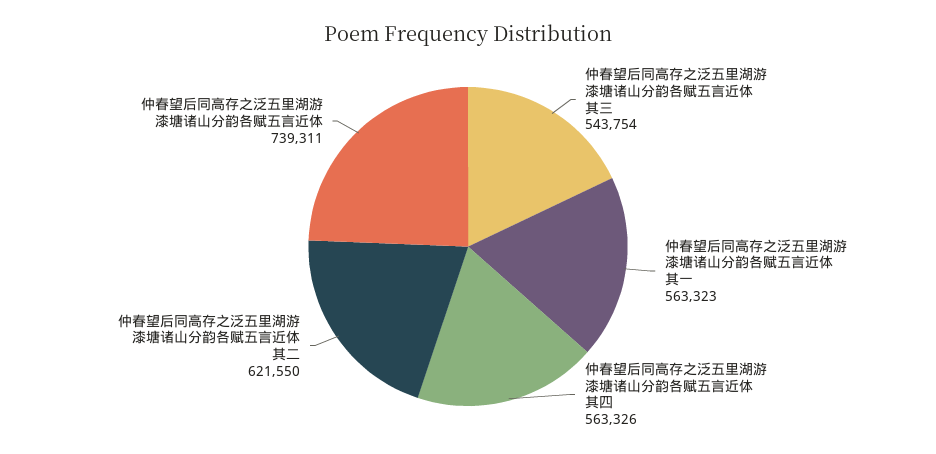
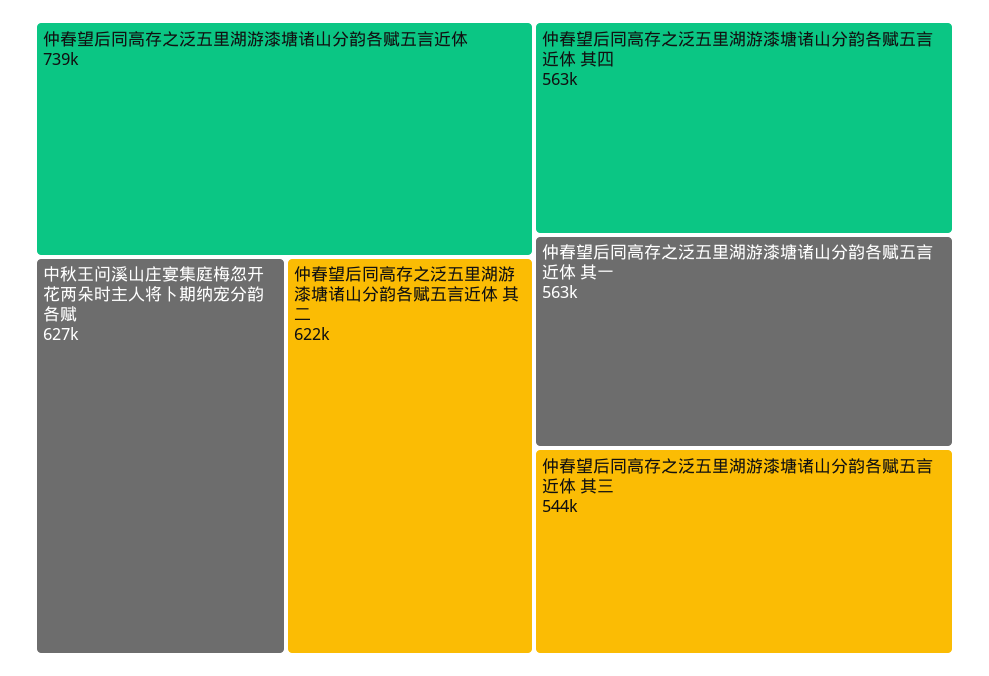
  {
    "仲春望后同高存之泛五里湖游漆塘诸山分韵各赋五言近体 其三": 543754,
    "仲春望后同高存之泛五里湖游漆塘诸山分韵各赋五言近体 其一": 563323,
    "仲春望后同高存之泛五里湖游漆塘诸山分韵各赋五言近体 其四": 563326,
    "仲春望后同高存之泛五里湖游漆塘诸山分韵各赋五言近体 其二": 621550,
-   "仲春望后同高存之泛五里湖游漆塘诸山分韵各赋五言近体": 739311
+   "仲春望后同高存之泛五里湖游漆塘诸山分韵各赋五言近体": 739311,
+   "中秋王问溪山庄宴集庭梅忽开花两朵时主人将卜期纳宠分韵各赋": 627000
  }

